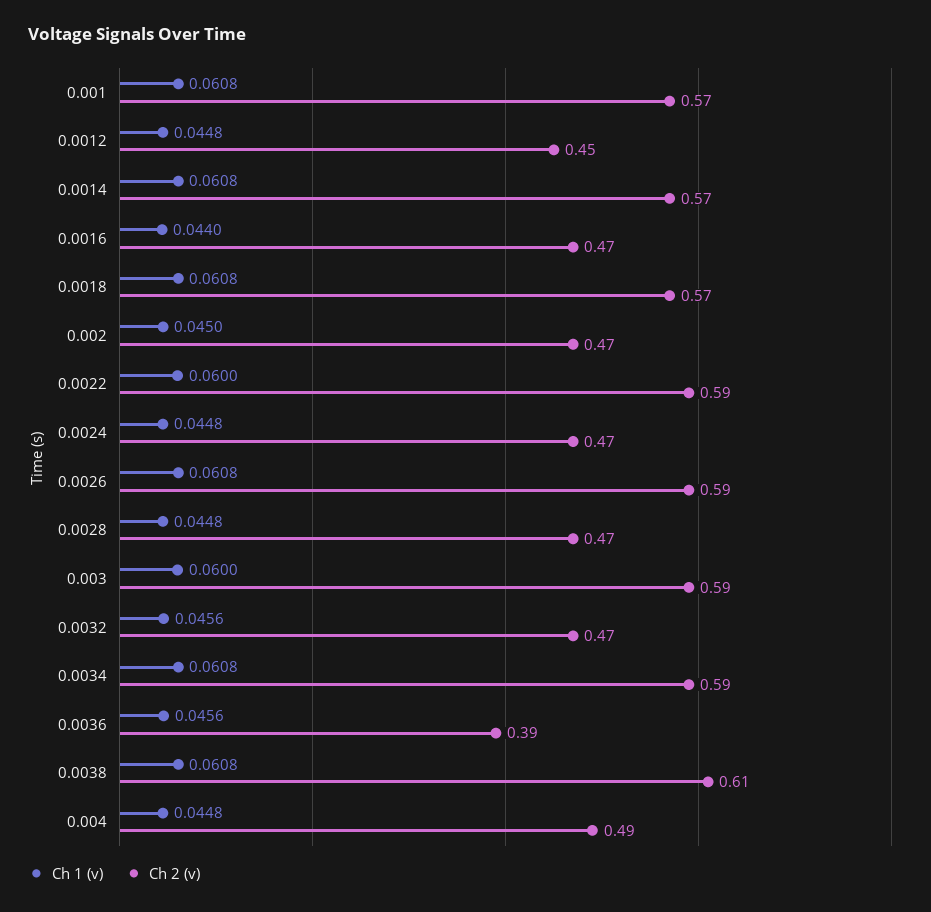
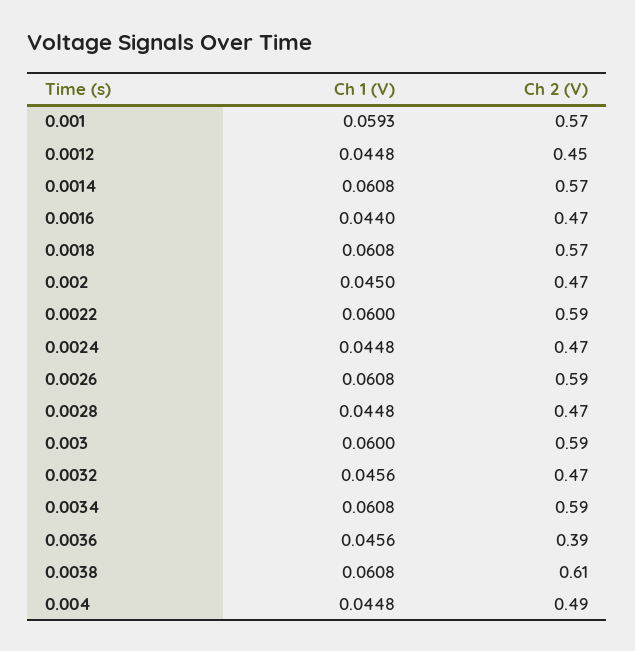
  {
    "Ch 1 (v)": {
-     "0.001": 0.0608,
+     "0.001": 0.0593,
      "0.0012": 0.0448,
      "0.0014": 0.0608,
      "0.0016": 0.044,
      "0.0018": 0.0608,
      "0.002": 0.045,
      "0.0022": 0.06,
      "0.0024": 0.0448,
      "0.0026": 0.0608,
      "0.0028": 0.0448,
      "0.003": 0.06,
      "0.0032": 0.0456,
      "0.0034": 0.0608,
      "0.0036": 0.0456,
      "0.0038": 0.0608,
      "0.004": 0.0448
    },
    "Ch 2 (v)": {
      "0.001": 0.57,
      "0.0012": 0.45,
      "0.0014": 0.57,
      "0.0016": 0.47,
      "0.0018": 0.57,
      "0.002": 0.47,
      "0.0022": 0.59,
      "0.0024": 0.47,
      "0.0026": 0.59,
      "0.0028": 0.47,
      "0.003": 0.59,
      "0.0032": 0.47,
      "0.0034": 0.59,
      "0.0036": 0.39,
      "0.0038": 0.61,
      "0.004": 0.49
    }
  }

